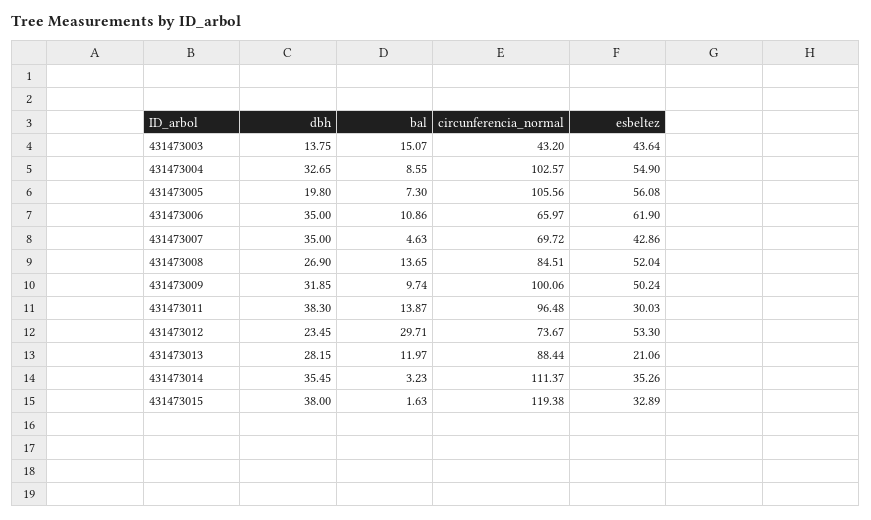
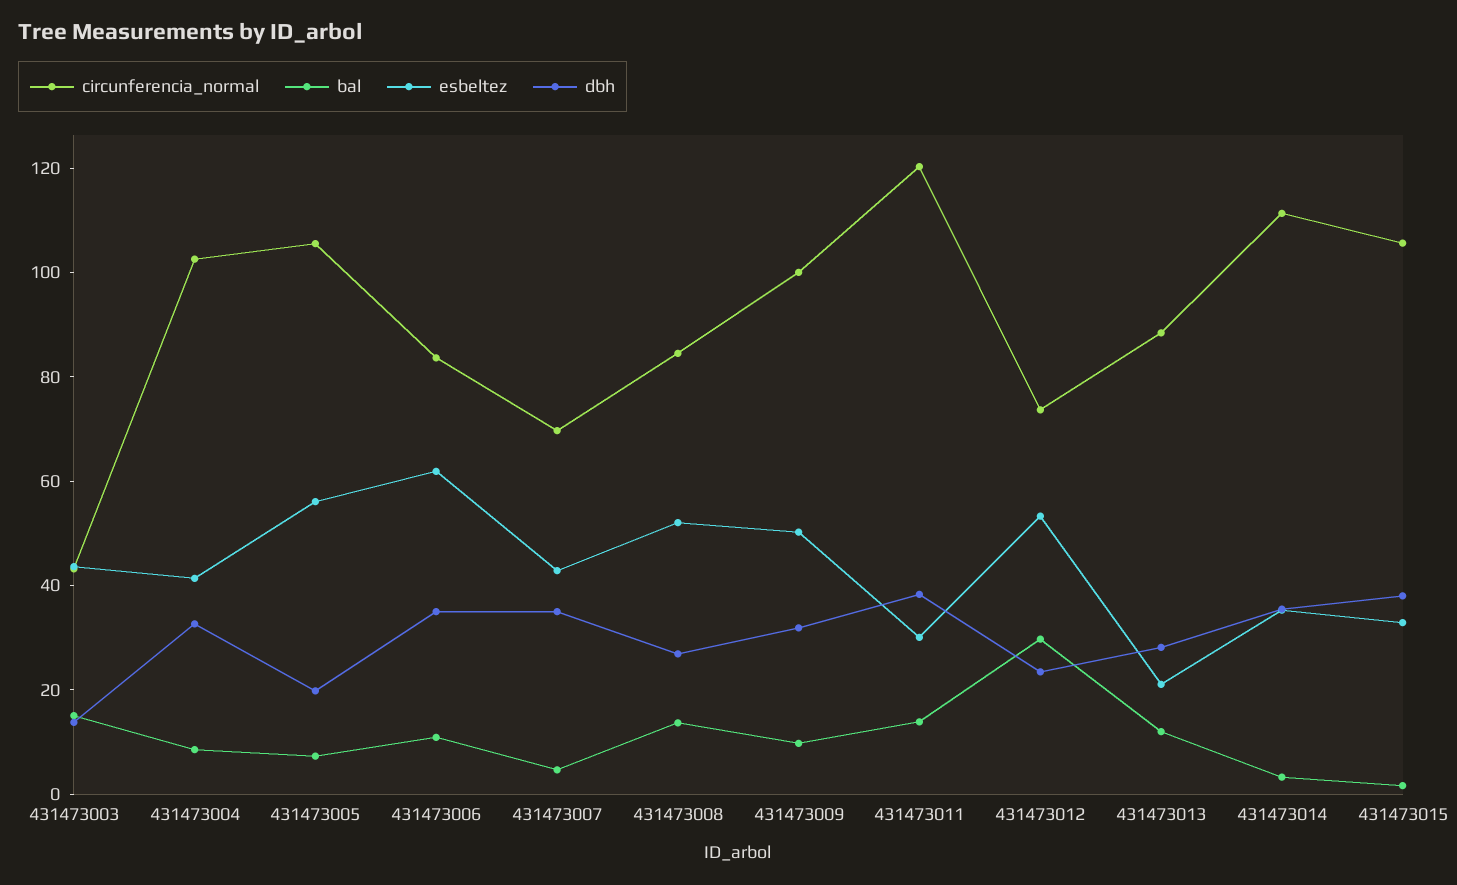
  {
    "dbh": {
      "431473003": 13.75,
      "431473004": 32.65,
      "431473005": 19.8,
      "431473006": 35,
      "431473007": 35,
      "431473008": 26.9,
      "431473009": 31.85,
      "431473011": 38.3,
      "431473012": 23.45,
      "431473013": 28.15,
      "431473014": 35.45,
      "431473015": 38
    },
    "bal": {
      "431473003": 15.07,
      "431473004": 8.55,
      "431473005": 7.3,
      "431473006": 10.86,
      "431473007": 4.63,
      "431473008": 13.65,
      "431473009": 9.74,
      "431473011": 13.87,
      "431473012": 29.71,
      "431473013": 11.97,
      "431473014": 3.23,
      "431473015": 1.63
    },
    "circunferencia_normal": {
      "431473003": 43.2,
      "431473004": 102.57,
      "431473005": 105.56,
-     "431473006": 65.97,
+     "431473006": 85,
      "431473007": 69.72,
      "431473008": 84.51,
      "431473009": 100.06,
-     "431473011": 96.48,
+     "431473011": 120,
      "431473012": 73.67,
      "431473013": 88.44,
      "431473014": 111.37,
-     "431473015": 119.38
+     "431473015": 105
    },
    "esbeltez": {
      "431473003": 43.64,
-     "431473004": 54.9,
+     "431473004": 40,
      "431473005": 56.08,
      "431473006": 61.9,
      "431473007": 42.86,
      "431473008": 52.04,
      "431473009": 50.24,
      "431473011": 30.03,
      "431473012": 53.3,
      "431473013": 21.06,
      "431473014": 35.26,
      "431473015": 32.89
    }
  }

